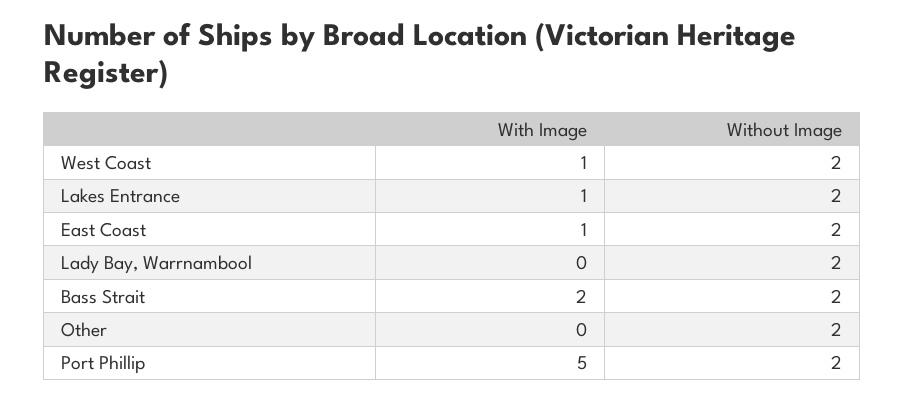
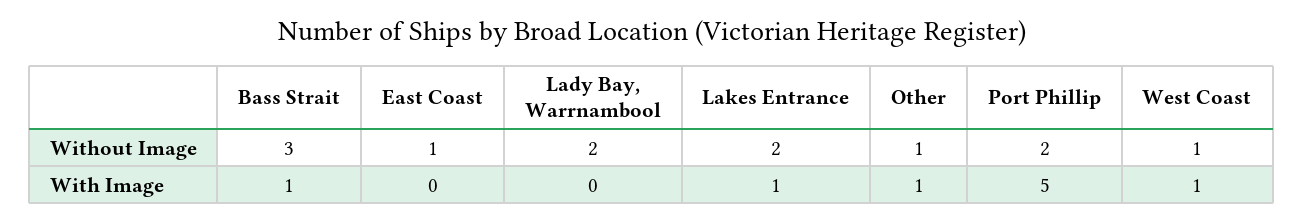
  {
    "With Image": {
      "West Coast": 1,
      "Lakes Entrance": 1,
-     "East Coast": 1,
+     "East Coast": 0,
      "Lady Bay, Warrnambool": 0,
-     "Bass Strait": 2,
+     "Bass Strait": 1,
-     "Other": 0,
+     "Other": 1,
      "Port Phillip": 5
    },
    "Without Image": {
-     "West Coast": 2,
+     "West Coast": 1,
      "Lakes Entrance": 2,
-     "East Coast": 2,
+     "East Coast": 1,
      "Lady Bay, Warrnambool": 2,
-     "Bass Strait": 2,
+     "Bass Strait": 3,
-     "Other": 2,
+     "Other": 1,
      "Port Phillip": 2
    }
  }

